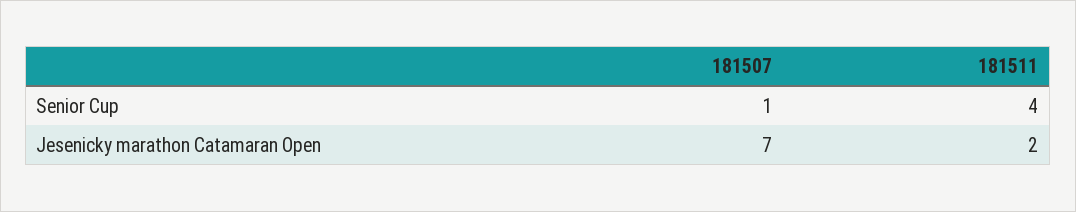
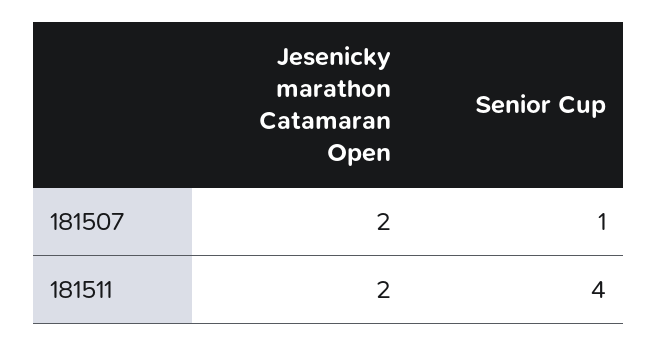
  {
    "181507": {
      "Senior Cup": 1,
-     "Jesenicky marathon Catamaran Open": 7
+     "Jesenicky marathon Catamaran Open": 2
    },
    "181511": {
      "Senior Cup": 4,
      "Jesenicky marathon Catamaran Open": 2
    }
  }

